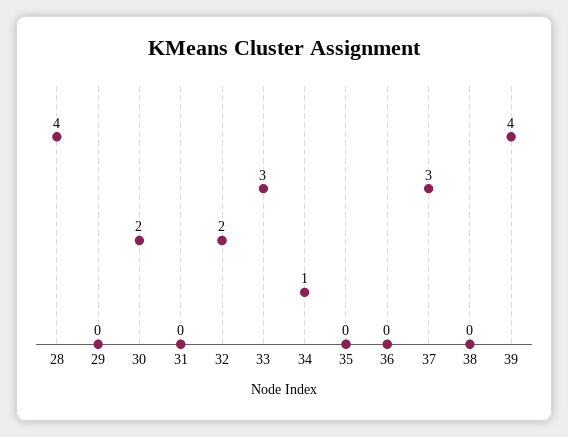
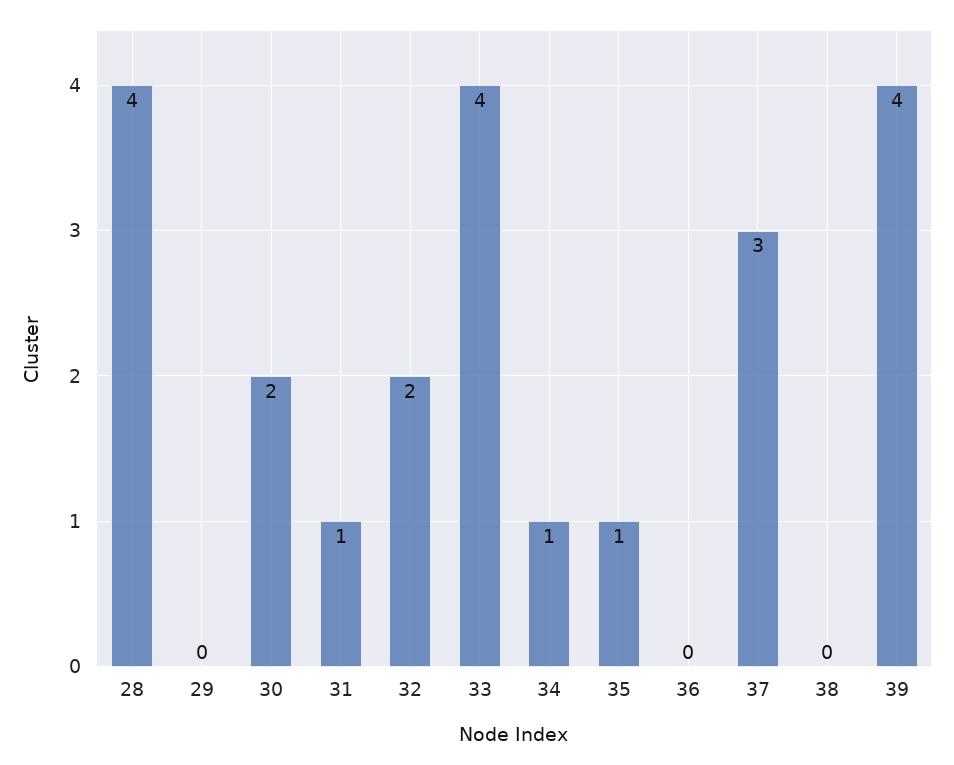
  {
    "28": 4,
    "29": 0,
    "30": 2,
-   "31": 0,
+   "31": 1,
    "32": 2,
-   "33": 3,
+   "33": 4,
    "34": 1,
-   "35": 0,
+   "35": 1,
    "36": 0,
    "37": 3,
    "38": 0,
    "39": 4
  }

